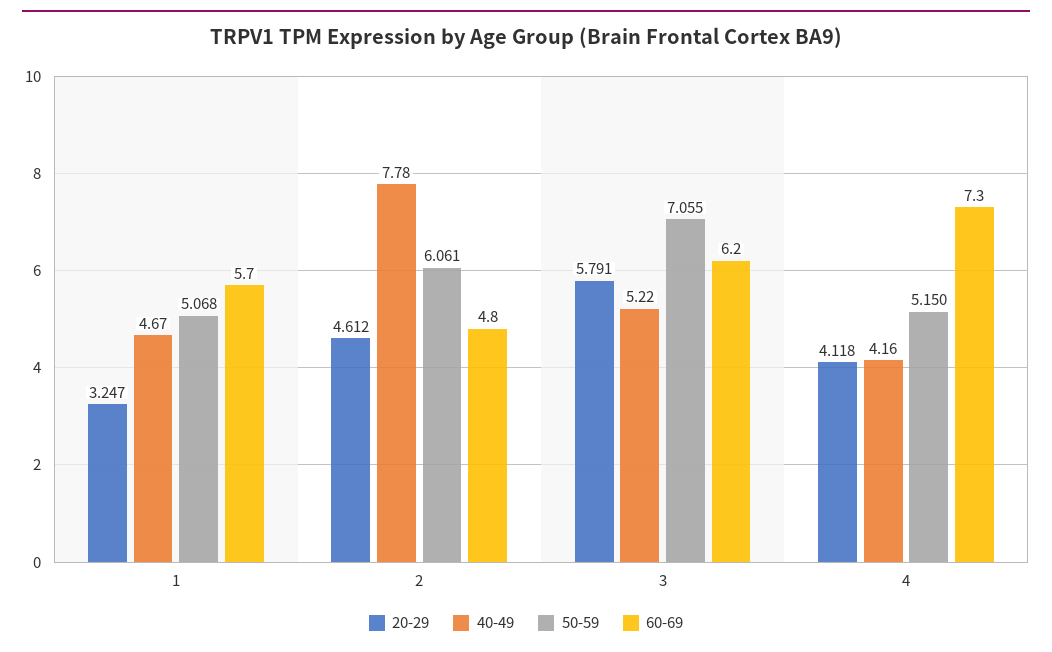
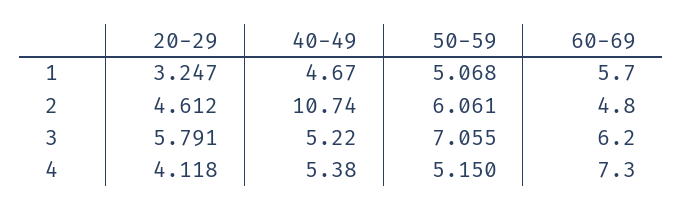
  {
    "20-29": {
      "1": 3.247,
      "2": 4.612,
      "3": 5.791,
      "4": 4.118
    },
    "40-49": {
      "1": 4.67,
-     "2": 7.78,
+     "2": 10.74,
      "3": 5.22,
-     "4": 4.16
+     "4": 5.38
    },
    "50-59": {
      "1": 5.068,
      "2": 6.061,
      "3": 7.055,
      "4": 5.15
    },
    "60-69": {
      "1": 5.7,
      "2": 4.8,
      "3": 6.2,
      "4": 7.3
    }
  }

